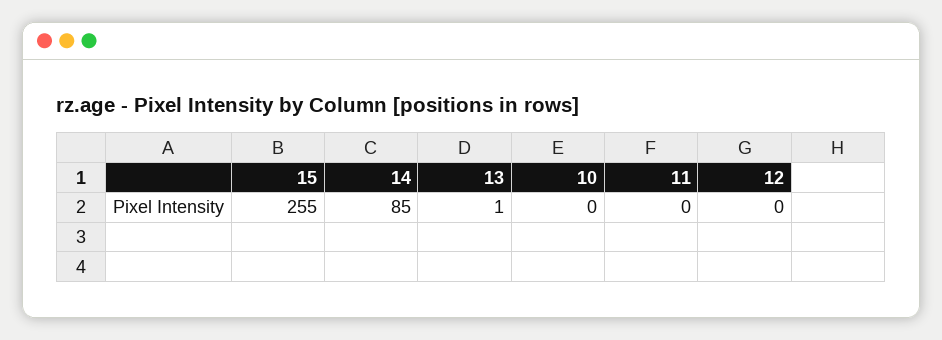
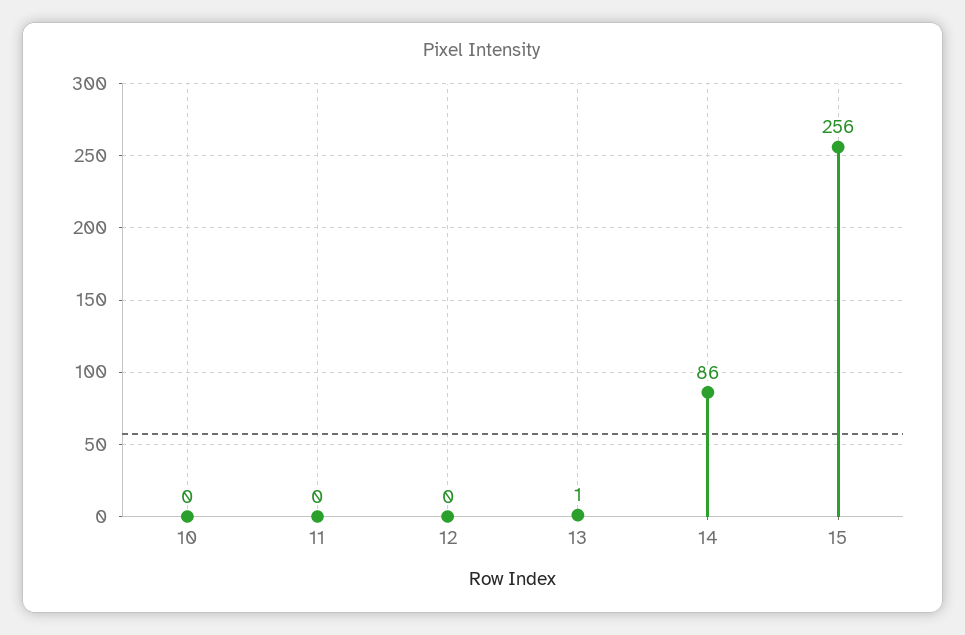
  {
-   "15": 255,
+   "15": 256,
-   "14": 85,
+   "14": 86,
    "13": 1,
    "10": 0,
    "11": 0,
    "12": 0
  }

